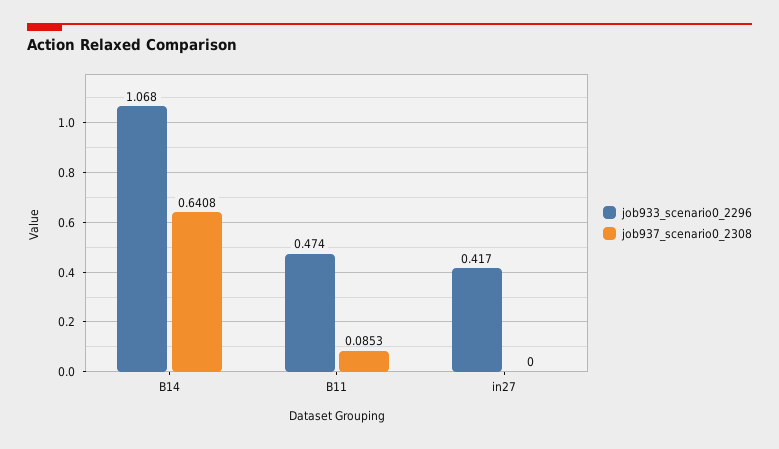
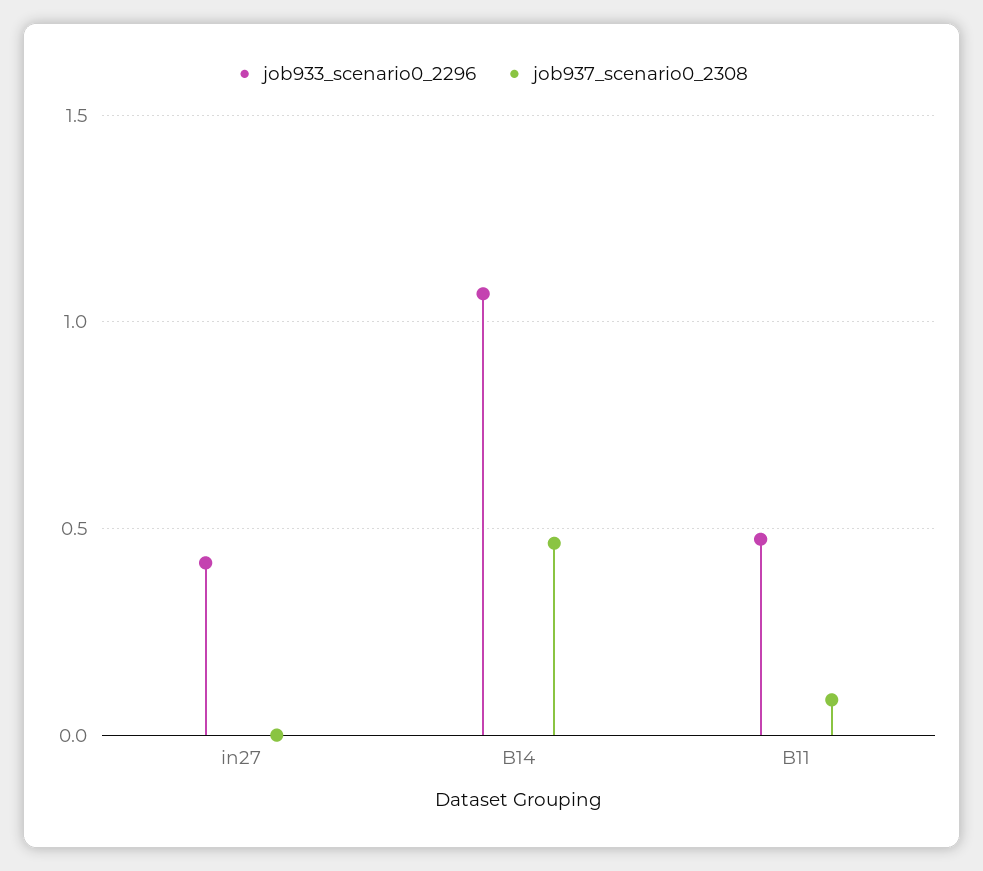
  {
    "job933_scenario0_2296": {
      "B14": 1.068,
      "B11": 0.474,
      "in27": 0.417
    },
    "job937_scenario0_2308": {
-     "B14": 0.6408,
+     "B14": 0.45,
      "B11": 0.0853,
      "in27": 0
    }
  }

